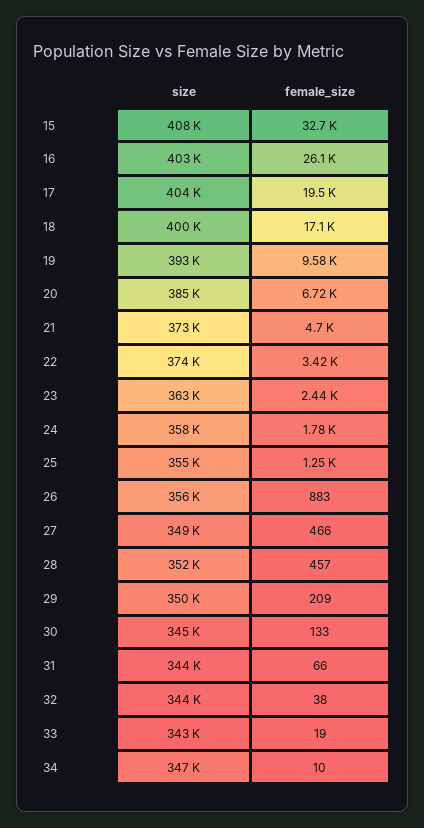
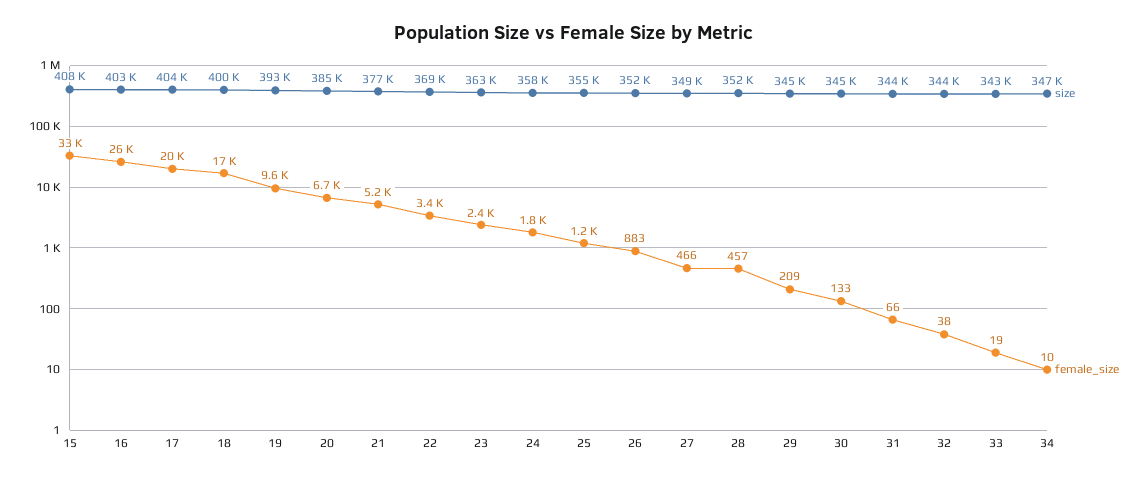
  {
    "size": {
      "15": 408000,
      "16": 403000,
      "17": 404000,
      "18": 400000,
      "19": 393000,
      "20": 385000,
-     "21": 373000,
+     "21": 377000,
-     "22": 374000,
+     "22": 369000,
      "23": 363000,
      "24": 358000,
      "25": 355000,
-     "26": 356000,
+     "26": 352000,
      "27": 349000,
      "28": 352000,
-     "29": 350000,
+     "29": 345000,
      "30": 345000,
      "31": 344000,
      "32": 344000,
      "33": 343000,
      "34": 347000
    },
    "female_size": {
      "15": 32700,
      "16": 26100,
      "17": 19500,
      "18": 17100,
      "19": 9580,
      "20": 6720,
-     "21": 4700,
+     "21": 5200,
      "22": 3420,
      "23": 2440,
      "24": 1780,
      "25": 1250,
      "26": 883,
      "27": 466,
      "28": 457,
      "29": 209,
      "30": 133,
      "31": 66,
      "32": 38,
      "33": 19,
      "34": 10
    }
  }

